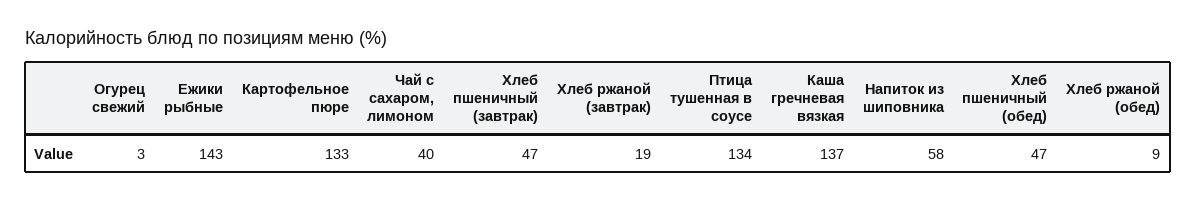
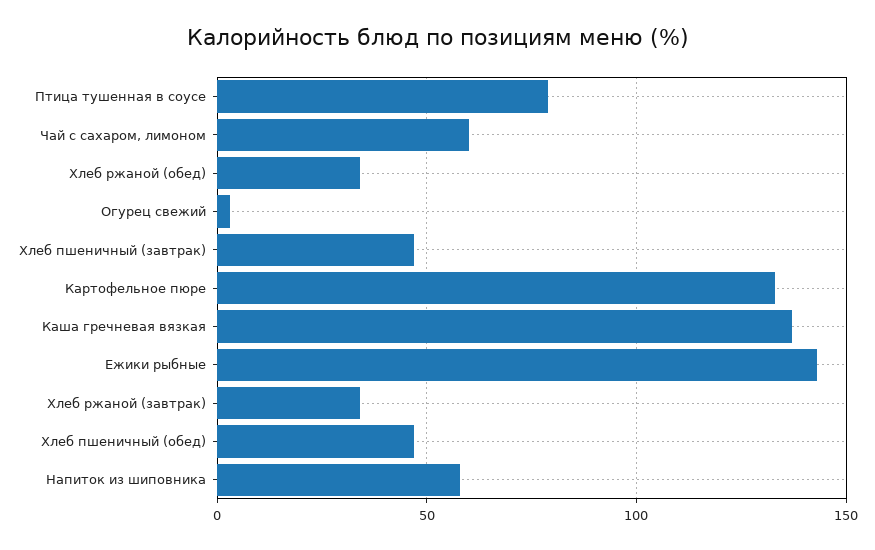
  {
    "Огурец свежий": 3,
    "Ежики рыбные": 143,
    "Картофельное пюре": 133,
-   "Чай с сахаром, лимоном": 40,
+   "Чай с сахаром, лимоном": 60,
    "Хлеб пшеничный (завтрак)": 47,
-   "Хлеб ржаной (завтрак)": 19,
+   "Хлеб ржаной (завтрак)": 35,
-   "Птица тушенная в соусе": 134,
+   "Птица тушенная в соусе": 80,
    "Каша гречневая вязкая": 137,
    "Напиток из шиповника": 58,
    "Хлеб пшеничный (обед)": 47,
-   "Хлеб ржаной (обед)": 9
+   "Хлеб ржаной (обед)": 35
  }

